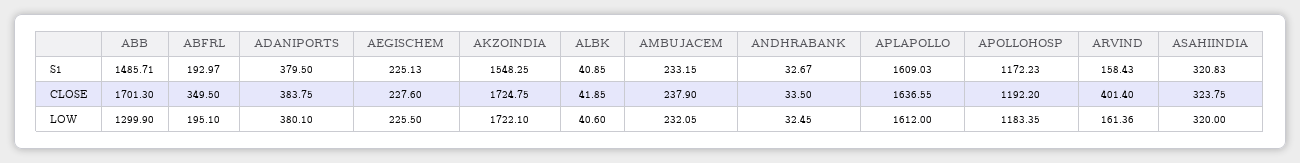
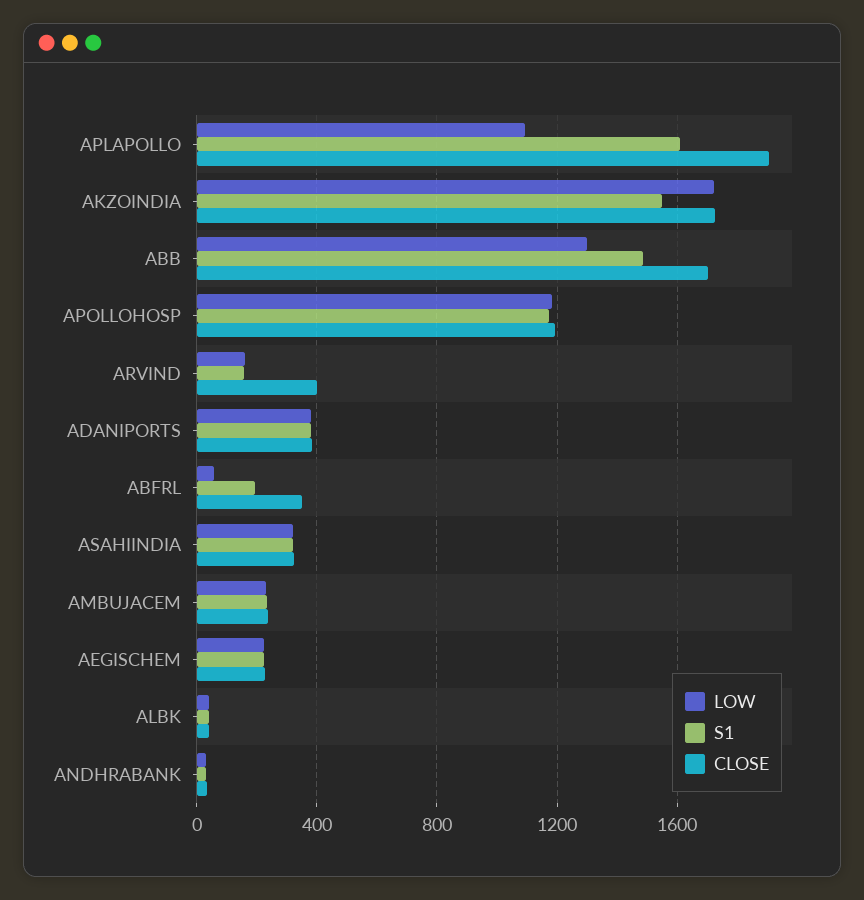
  {
    "S1": {
      "ABB": 1485.71,
      "ABFRL": 192.97,
      "ADANIPORTS": 379.5,
      "AEGISCHEM": 225.13,
      "AKZOINDIA": 1548.25,
      "ALBK": 40.85,
      "AMBUJACEM": 233.15,
      "ANDHRABANK": 32.67,
      "APLAPOLLO": 1609.03,
      "APOLLOHOSP": 1172.23,
      "ARVIND": 158.43,
      "ASAHIINDIA": 320.83
    },
    "CLOSE": {
      "ABB": 1701.3,
      "ABFRL": 349.5,
      "ADANIPORTS": 383.75,
      "AEGISCHEM": 227.6,
      "AKZOINDIA": 1724.75,
      "ALBK": 41.85,
      "AMBUJACEM": 237.9,
      "ANDHRABANK": 33.5,
-     "APLAPOLLO": 1636.55,
+     "APLAPOLLO": 1900,
      "APOLLOHOSP": 1192.2,
      "ARVIND": 401.4,
      "ASAHIINDIA": 323.75
    },
    "LOW": {
      "ABB": 1299.9,
-     "ABFRL": 195.1,
+     "ABFRL": 50,
      "ADANIPORTS": 380.1,
      "AEGISCHEM": 225.5,
      "AKZOINDIA": 1722.1,
      "ALBK": 40.6,
      "AMBUJACEM": 232.05,
      "ANDHRABANK": 32.45,
-     "APLAPOLLO": 1612,
+     "APLAPOLLO": 1100,
      "APOLLOHOSP": 1183.35,
      "ARVIND": 161.36,
      "ASAHIINDIA": 320
    }
  }

